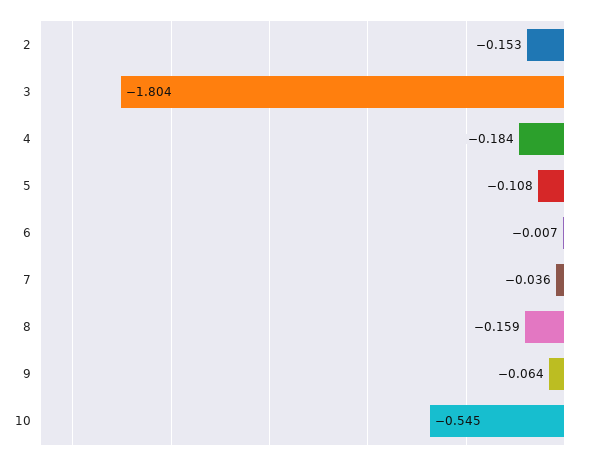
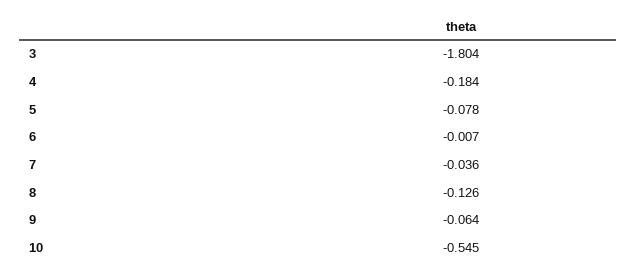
  {
-   "2": -0.153,
    "3": -1.804,
    "4": -0.184,
-   "5": -0.108,
+   "5": -0.078,
    "6": -0.007,
    "7": -0.036,
-   "8": -0.159,
+   "8": -0.126,
    "9": -0.064,
    "10": -0.545
  }

